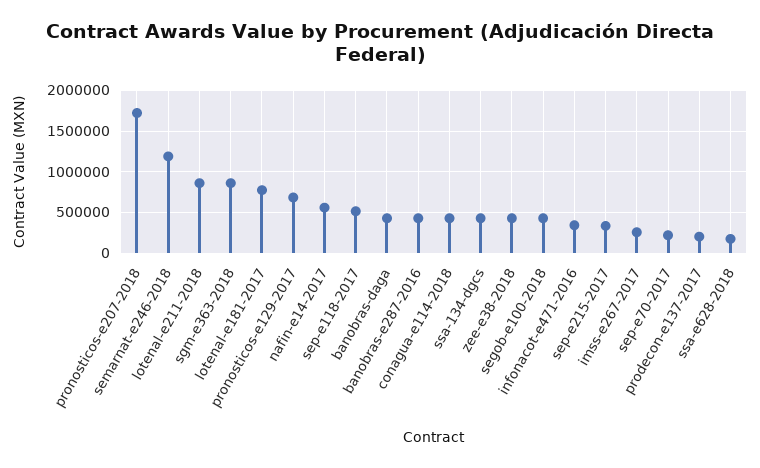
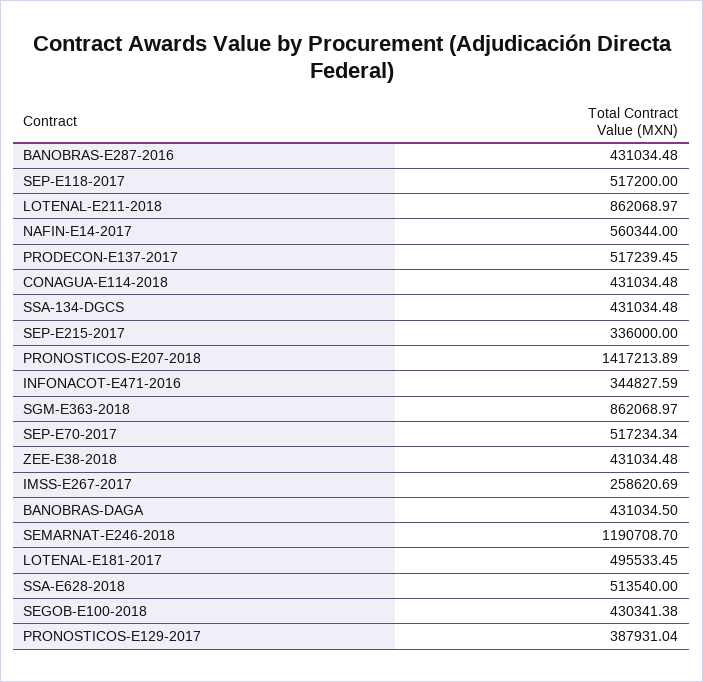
  {
-   "pronosticos-e207-2018": 1700000,
+   "pronosticos-e207-2018": 1417213.89,
    "semarnat-e246-2018": 1190708.7,
    "lotenal-e211-2018": 862068.97,
    "sgm-e363-2018": 862068.97,
-   "lotenal-e181-2017": 800000,
+   "lotenal-e181-2017": 495533.45,
-   "pronosticos-e129-2017": 700000,
+   "pronosticos-e129-2017": 387931.04,
    "nafin-e14-2017": 560344,
    "sep-e118-2017": 517200,
    "banobras-daga": 431034.5,
    "banobras-e287-2016": 431034.48,
    "conagua-e114-2018": 431034.48,
    "ssa-134-dgcs": 431034.48,
    "zee-e38-2018": 431034.48,
    "segob-e100-2018": 430341.38,
    "infonacot-e471-2016": 344827.59,
    "sep-e215-2017": 336000,
    "imss-e267-2017": 258620.69,
-   "sep-e70-2017": 200000,
+   "sep-e70-2017": 517234.34,
-   "prodecon-e137-2017": 200000,
+   "prodecon-e137-2017": 517239.45,
-   "ssa-e628-2018": 200000
+   "ssa-e628-2018": 513540
  }

